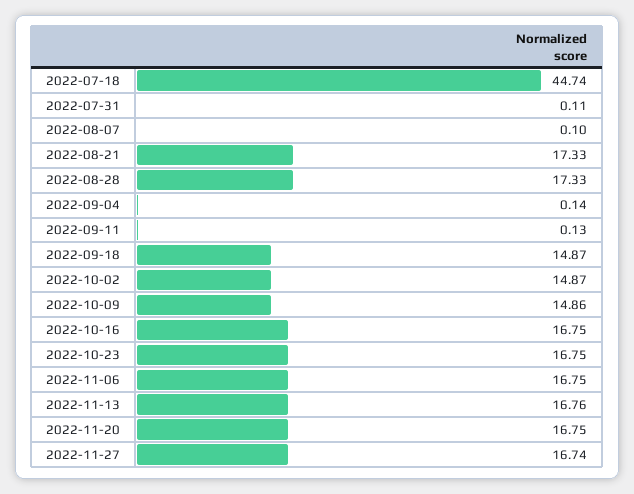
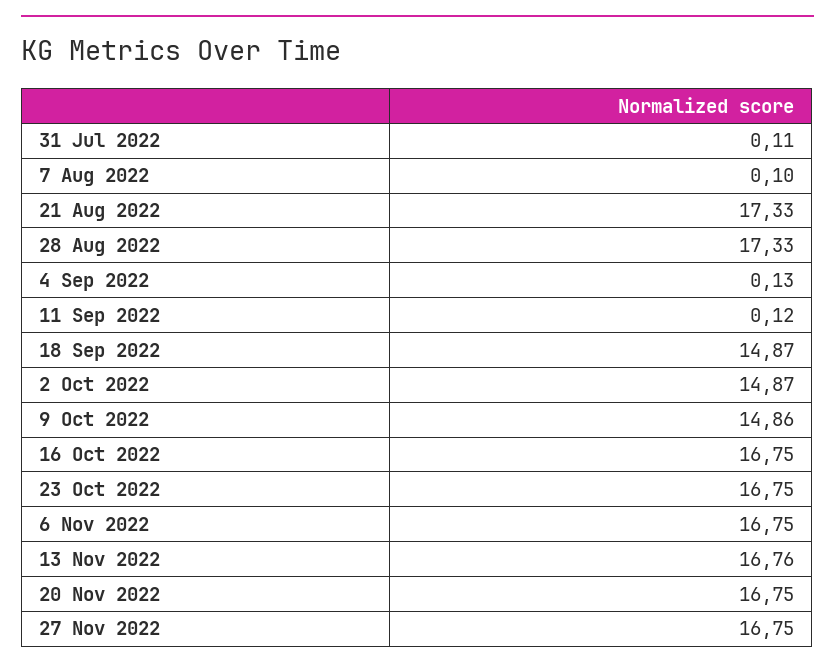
  {
-   "2022-07-18": 44.74,
    "2022-07-31": 0.11,
    "2022-08-07": 0.1,
    "2022-08-21": 17.33,
    "2022-08-28": 17.33,
-   "2022-09-04": 0.14,
+   "2022-09-04": 0.13,
-   "2022-09-11": 0.13,
+   "2022-09-11": 0.12,
    "2022-09-18": 14.87,
    "2022-10-02": 14.87,
    "2022-10-09": 14.86,
    "2022-10-16": 16.75,
    "2022-10-23": 16.75,
    "2022-11-06": 16.75,
    "2022-11-13": 16.76,
    "2022-11-20": 16.75,
-   "2022-11-27": 16.74
+   "2022-11-27": 16.75
  }

